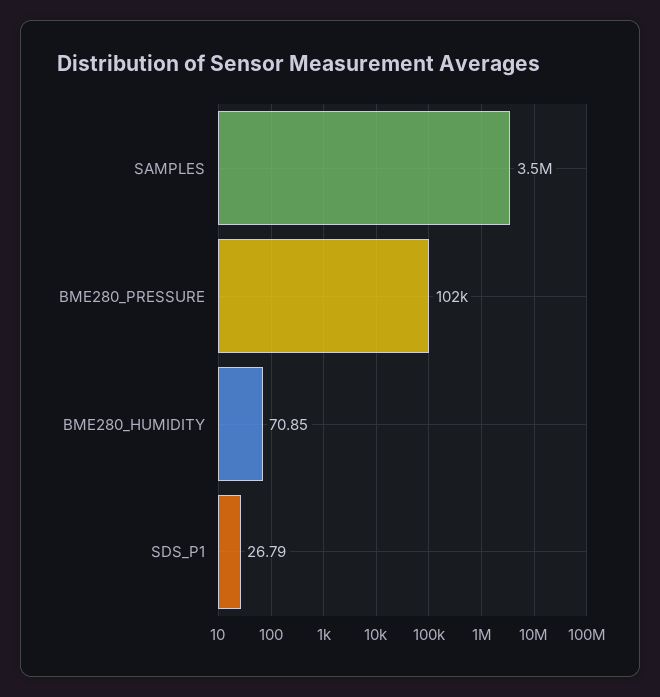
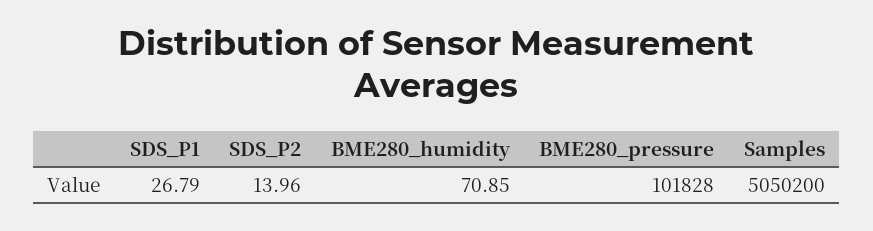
  {
-   "SAMPLES": 3500000,
+   "SAMPLES": 5050200,
    "BME280_PRESSURE": 101828,
    "BME280_HUMIDITY": 70.85,
-   "SDS_P1": 26.79
+   "SDS_P1": 26.79,
+   "SDS_P2": 13.96
  }

